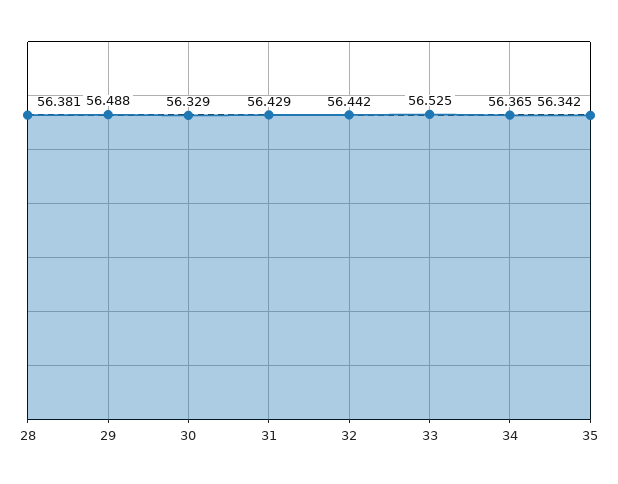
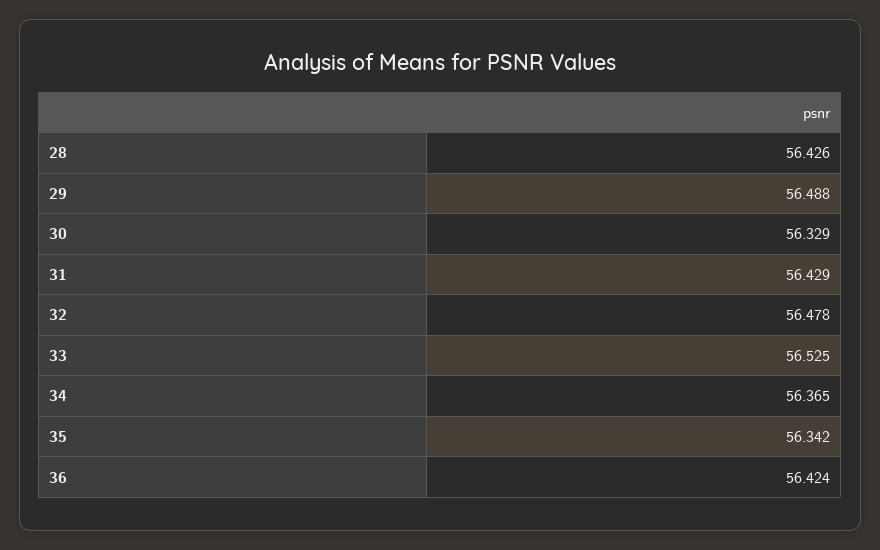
  {
-   "28": 56.381,
+   "28": 56.426,
    "29": 56.488,
    "30": 56.329,
    "31": 56.429,
-   "32": 56.442,
+   "32": 56.478,
    "33": 56.525,
    "34": 56.365,
-   "35": 56.342
+   "35": 56.342,
+   "36": 56.424
  }

